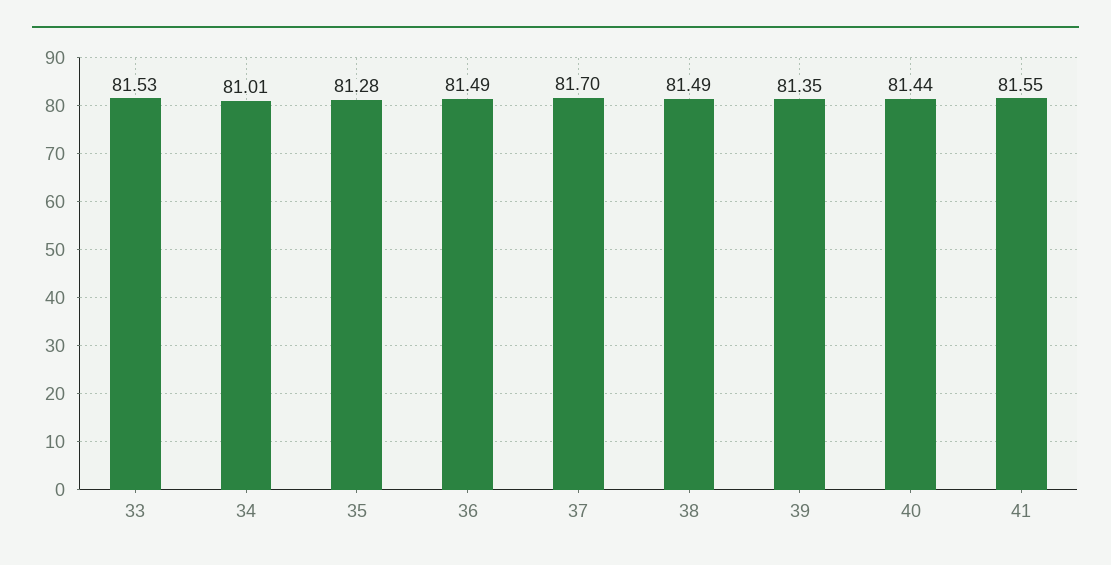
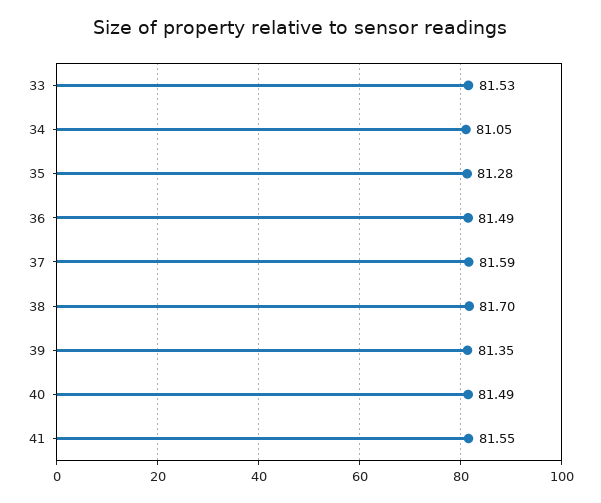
  {
    "33": 81.53,
-   "34": 81.01,
+   "34": 81.05,
    "35": 81.28,
    "36": 81.49,
-   "37": 81.7,
+   "37": 81.59,
-   "38": 81.49,
+   "38": 81.7,
    "39": 81.35,
-   "40": 81.44,
+   "40": 81.49,
    "41": 81.55
  }

